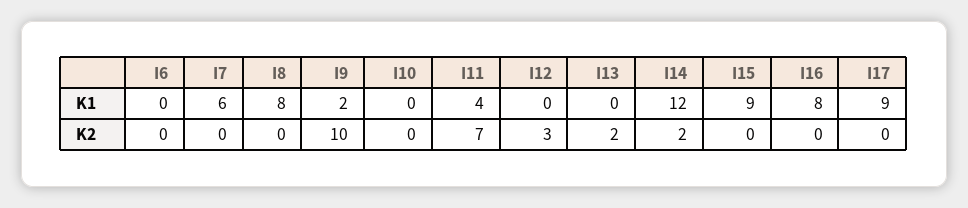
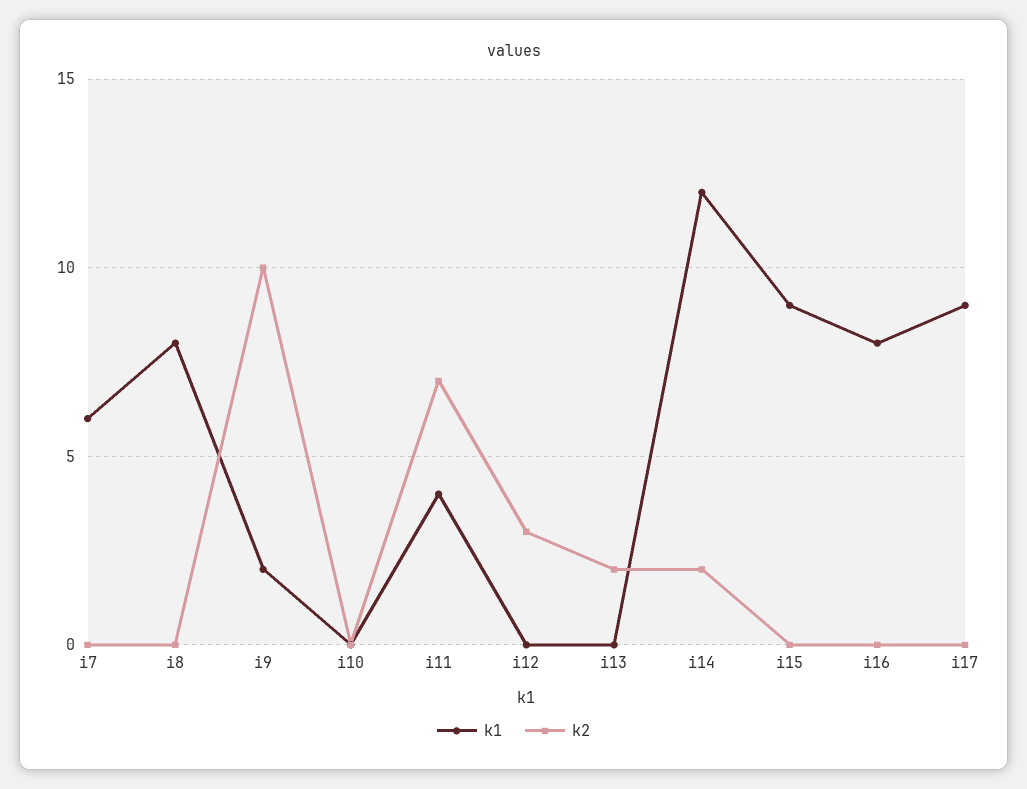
  {
    "K1": {
-     "I6": 0,
      "I7": 6,
      "I8": 8,
      "I9": 2,
      "I10": 0,
      "I11": 4,
      "I12": 0,
      "I13": 0,
      "I14": 12,
      "I15": 9,
      "I16": 8,
      "I17": 9
    },
    "K2": {
-     "I6": 0,
      "I7": 0,
      "I8": 0,
      "I9": 10,
      "I10": 0,
      "I11": 7,
      "I12": 3,
      "I13": 2,
      "I14": 2,
      "I15": 0,
      "I16": 0,
      "I17": 0
    }
  }

